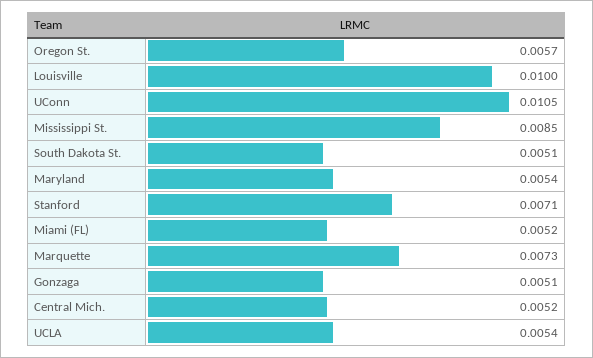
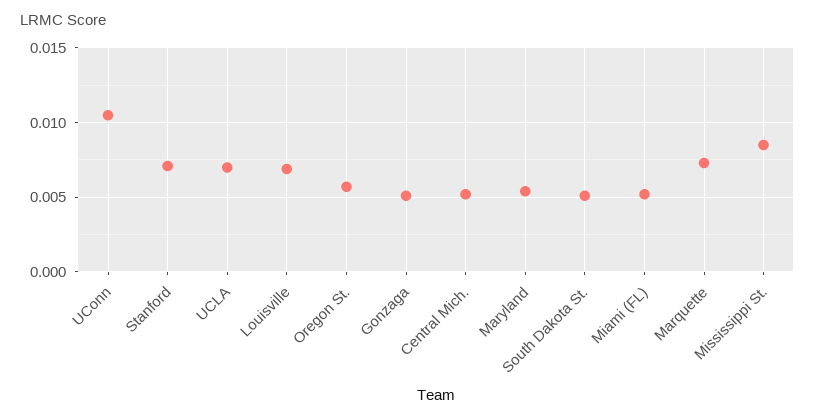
  {
    "Oregon St.": 0.0057,
-   "Louisville": 0.01,
+   "Louisville": 0.007,
    "UConn": 0.0105,
    "Mississippi St.": 0.0085,
    "South Dakota St.": 0.0051,
    "Maryland": 0.0054,
    "Stanford": 0.0071,
    "Miami (FL)": 0.0052,
    "Marquette": 0.0073,
    "Gonzaga": 0.0051,
    "Central Mich.": 0.0052,
-   "UCLA": 0.0054
+   "UCLA": 0.007
  }

